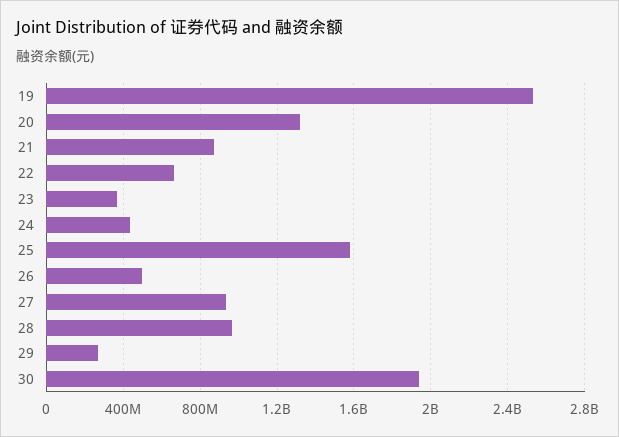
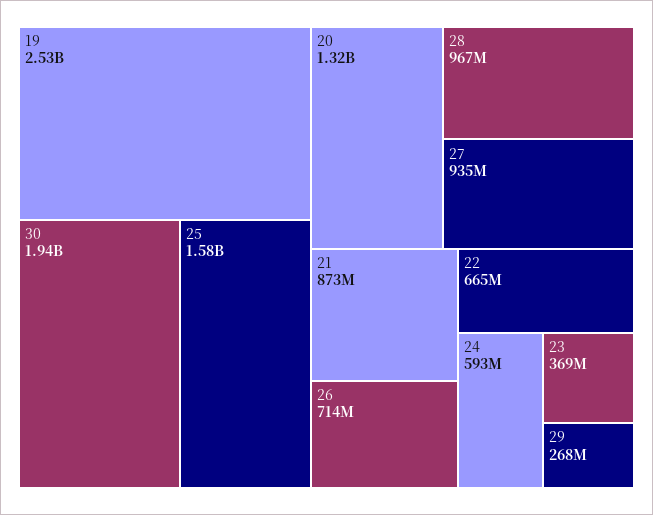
  {
    "19": 2530000000,
    "20": 1320000000,
    "21": 873000000,
    "22": 665000000,
    "23": 369000000,
-   "24": 450000000,
+   "24": 593000000,
    "25": 1580000000,
-   "26": 500000000,
+   "26": 714000000,
    "27": 935000000,
    "28": 967000000,
    "29": 268000000,
    "30": 1940000000
  }

